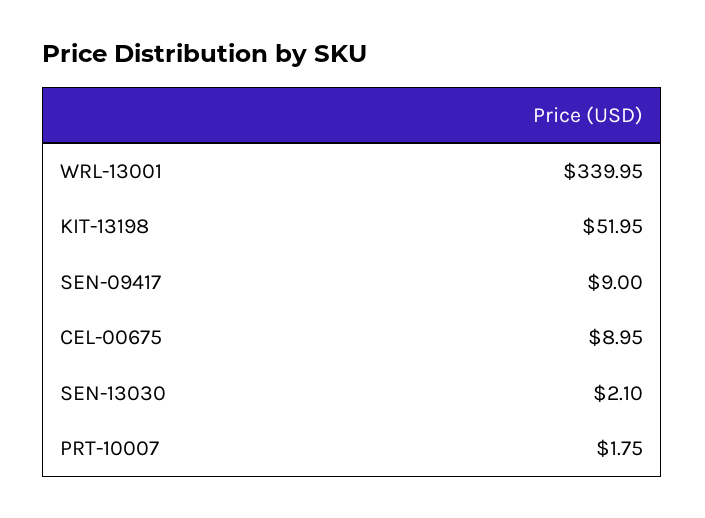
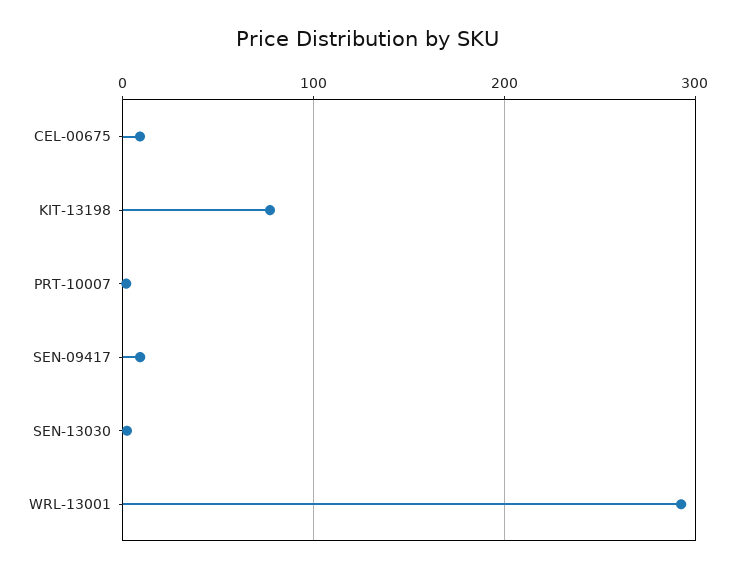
  {
-   "WRL-13001": 339.95,
+   "WRL-13001": 290,
-   "KIT-13198": 51.95,
+   "KIT-13198": 80,
    "SEN-09417": 9,
    "CEL-00675": 8.95,
    "SEN-13030": 2.1,
    "PRT-10007": 1.75
  }

